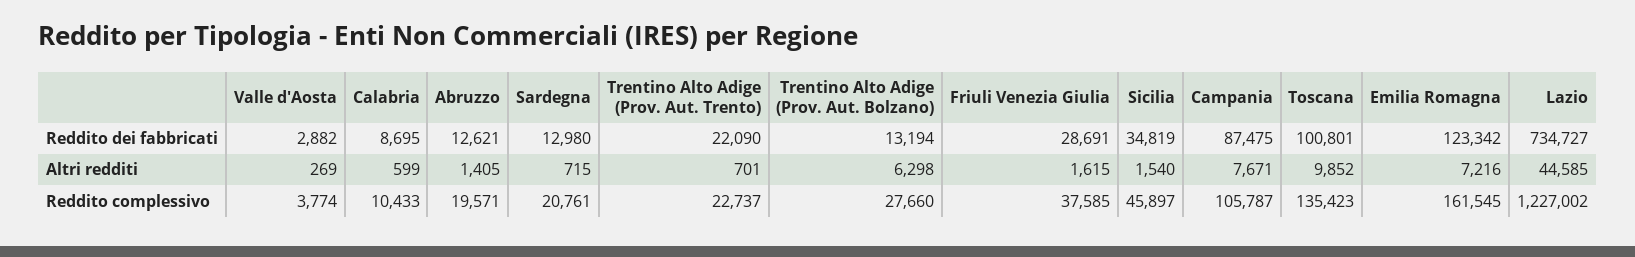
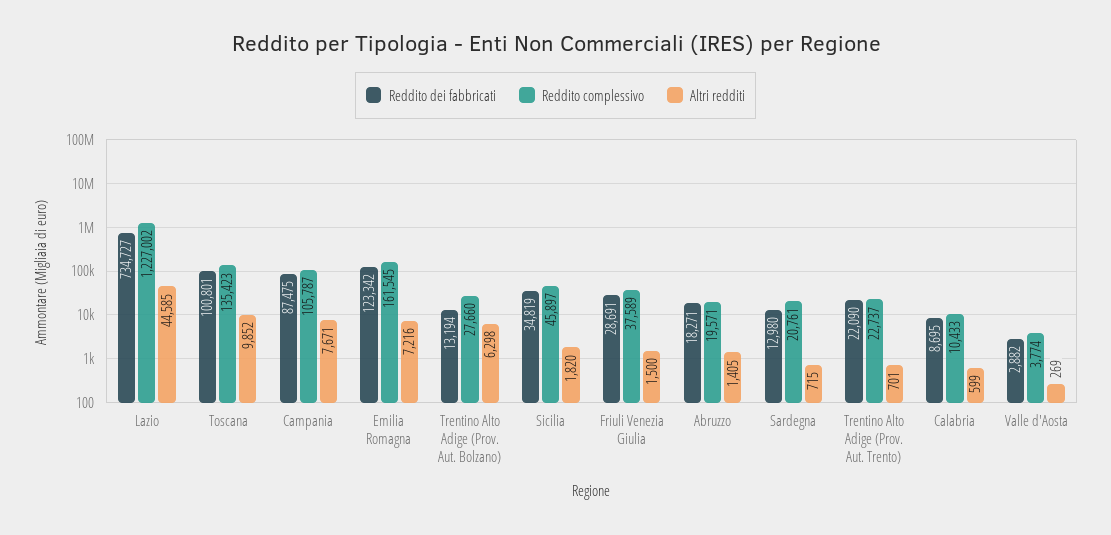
  {
    "Reddito dei fabbricati": {
      "Valle d'Aosta": 2882,
      "Calabria": 8695,
-     "Abruzzo": 12621,
+     "Abruzzo": 18271,
      "Sardegna": 12980,
      "Trentino Alto Adige (Prov. Aut. Trento)": 22090,
      "Trentino Alto Adige (Prov. Aut. Bolzano)": 13194,
      "Friuli Venezia Giulia": 28691,
      "Sicilia": 34819,
      "Campania": 87475,
      "Toscana": 100801,
      "Emilia Romagna": 123342,
      "Lazio": 734727
    },
    "Altri redditi": {
      "Valle d'Aosta": 269,
      "Calabria": 599,
      "Abruzzo": 1405,
      "Sardegna": 715,
      "Trentino Alto Adige (Prov. Aut. Trento)": 701,
      "Trentino Alto Adige (Prov. Aut. Bolzano)": 6298,
-     "Friuli Venezia Giulia": 1615,
+     "Friuli Venezia Giulia": 1500,
-     "Sicilia": 1540,
+     "Sicilia": 1820,
      "Campania": 7671,
      "Toscana": 9852,
      "Emilia Romagna": 7216,
      "Lazio": 44585
    },
    "Reddito complessivo": {
      "Valle d'Aosta": 3774,
      "Calabria": 10433,
      "Abruzzo": 19571,
      "Sardegna": 20761,
      "Trentino Alto Adige (Prov. Aut. Trento)": 22737,
      "Trentino Alto Adige (Prov. Aut. Bolzano)": 27660,
-     "Friuli Venezia Giulia": 37585,
+     "Friuli Venezia Giulia": 37589,
      "Sicilia": 45897,
      "Campania": 105787,
      "Toscana": 135423,
      "Emilia Romagna": 161545,
      "Lazio": 1227002
    }
  }

